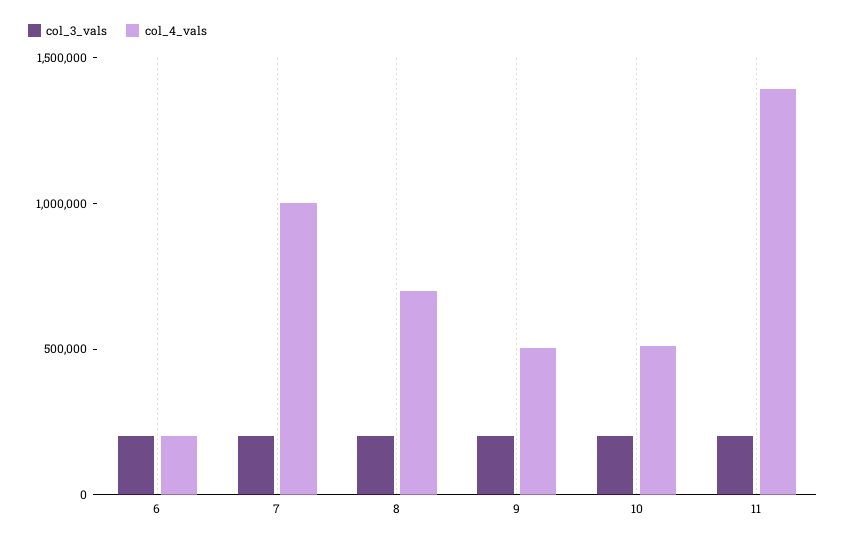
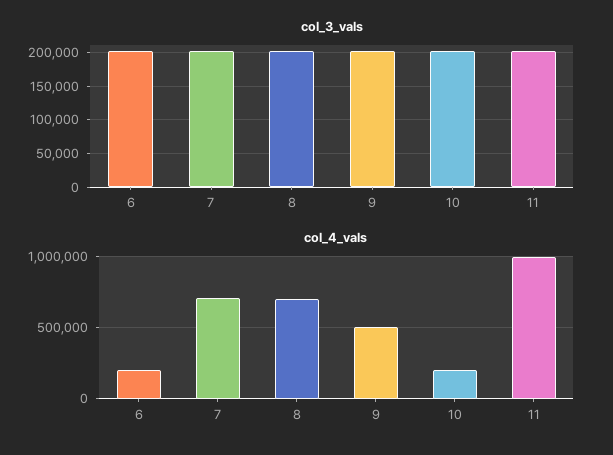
  {
    "col_3_vals": {
      "6": 200000,
      "7": 200000,
      "8": 200000,
      "9": 200000,
      "10": 200000,
      "11": 200000
    },
    "col_4_vals": {
      "6": 200000,
-     "7": 1000000,
+     "7": 700000,
      "8": 700000,
      "9": 500000,
-     "10": 500000,
+     "10": 200000,
-     "11": 1400000
+     "11": 1000000
    }
  }

